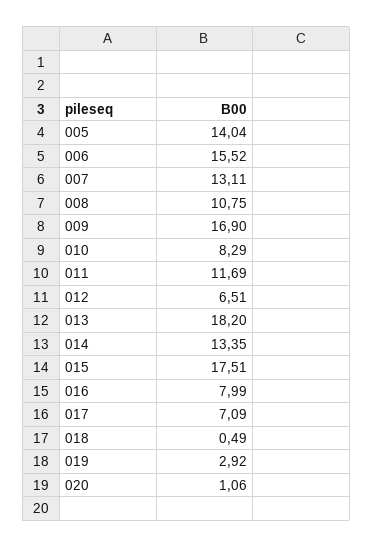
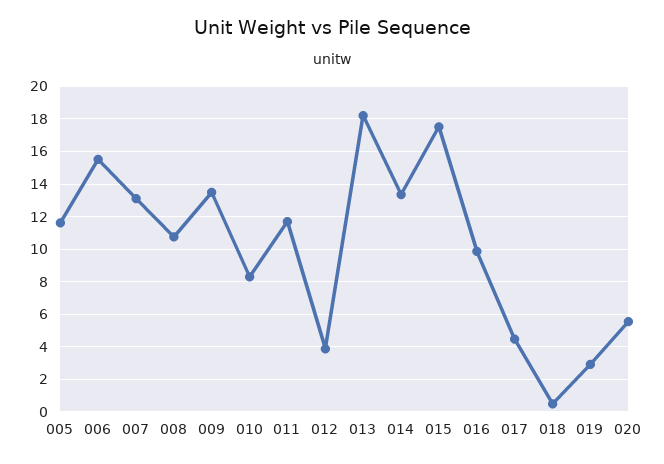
  {
-   "005": 14.04,
+   "005": 11.5,
    "006": 15.52,
    "007": 13.11,
    "008": 10.75,
-   "009": 16.9,
+   "009": 13.5,
    "010": 8.29,
    "011": 11.69,
-   "012": 6.51,
+   "012": 4,
    "013": 18.2,
    "014": 13.35,
    "015": 17.51,
-   "016": 7.99,
+   "016": 10,
-   "017": 7.09,
+   "017": 4.5,
    "018": 0.49,
    "019": 2.92,
-   "020": 1.06
+   "020": 5.5
  }

